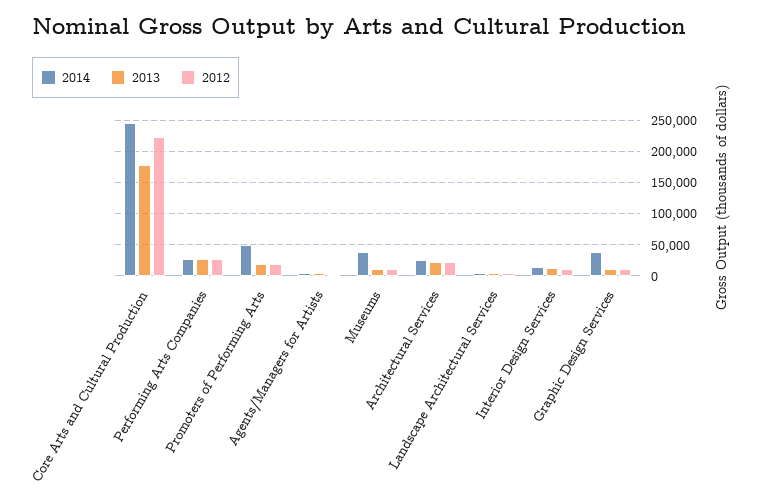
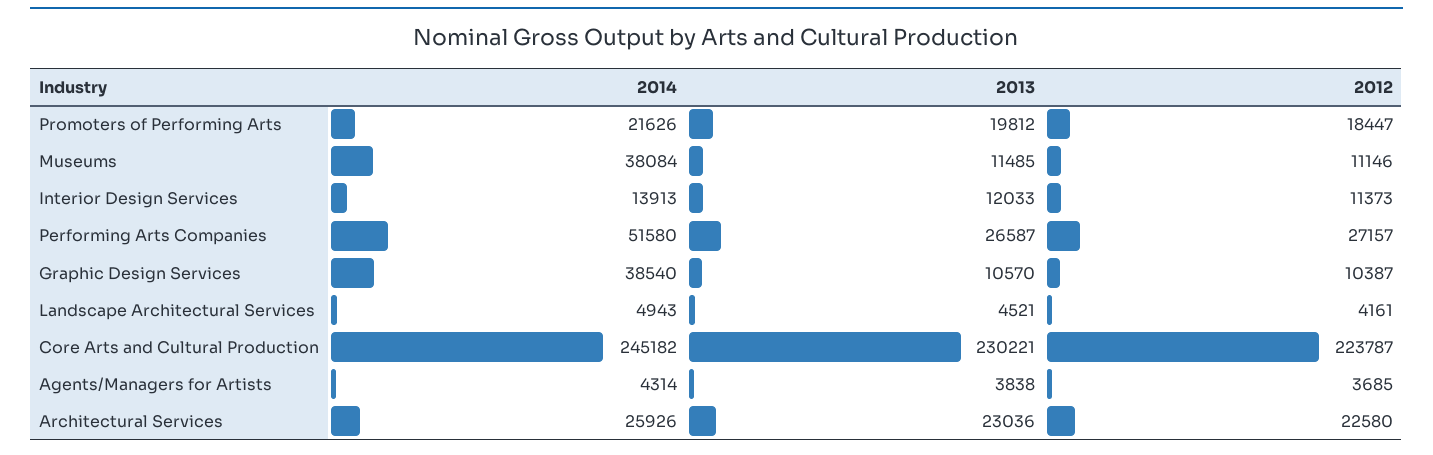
  {
    "2014": {
      "Core Arts and Cultural Production": 245182,
-     "Performing Arts Companies": 30000,
+     "Performing Arts Companies": 51580,
-     "Promoters of Performing Arts": 50000,
+     "Promoters of Performing Arts": 21626,
      "Agents/Managers for Artists": 4314,
      "Museums": 38084,
      "Architectural Services": 25926,
      "Landscape Architectural Services": 4943,
      "Interior Design Services": 13913,
      "Graphic Design Services": 38540
    },
    "2013": {
-     "Core Arts and Cultural Production": 180000,
+     "Core Arts and Cultural Production": 230221,
      "Performing Arts Companies": 26587,
      "Promoters of Performing Arts": 19812,
      "Agents/Managers for Artists": 3838,
      "Museums": 11485,
      "Architectural Services": 23036,
      "Landscape Architectural Services": 4521,
      "Interior Design Services": 12033,
      "Graphic Design Services": 10570
    },
    "2012": {
      "Core Arts and Cultural Production": 223787,
      "Performing Arts Companies": 27157,
      "Promoters of Performing Arts": 18447,
      "Agents/Managers for Artists": 3685,
      "Museums": 11146,
      "Architectural Services": 22580,
      "Landscape Architectural Services": 4161,
      "Interior Design Services": 11373,
      "Graphic Design Services": 10387
    }
  }

